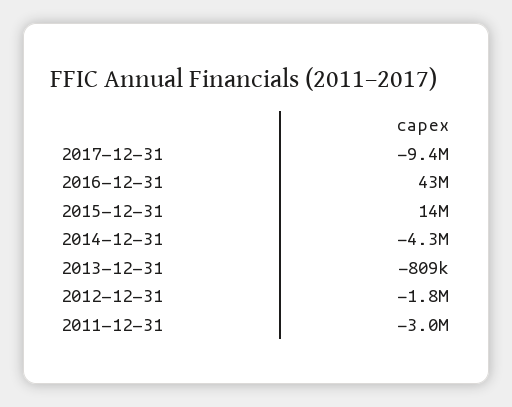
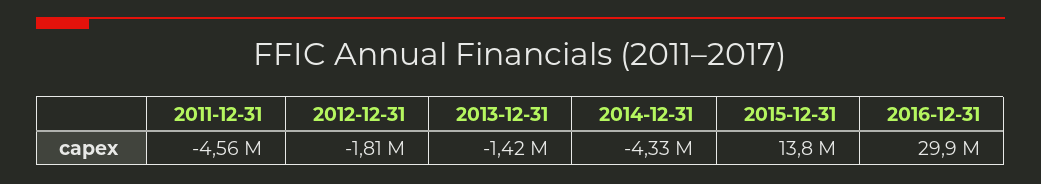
  {
-   "2017-12-31": -9400000,
-   "2016-12-31": 43000000,
+   "2016-12-31": 29900000,
    "2015-12-31": 13800000,
    "2014-12-31": -4330000,
-   "2013-12-31": -809000,
+   "2013-12-31": -1420000,
    "2012-12-31": -1810000,
-   "2011-12-31": -3000000
+   "2011-12-31": -4560000
  }

